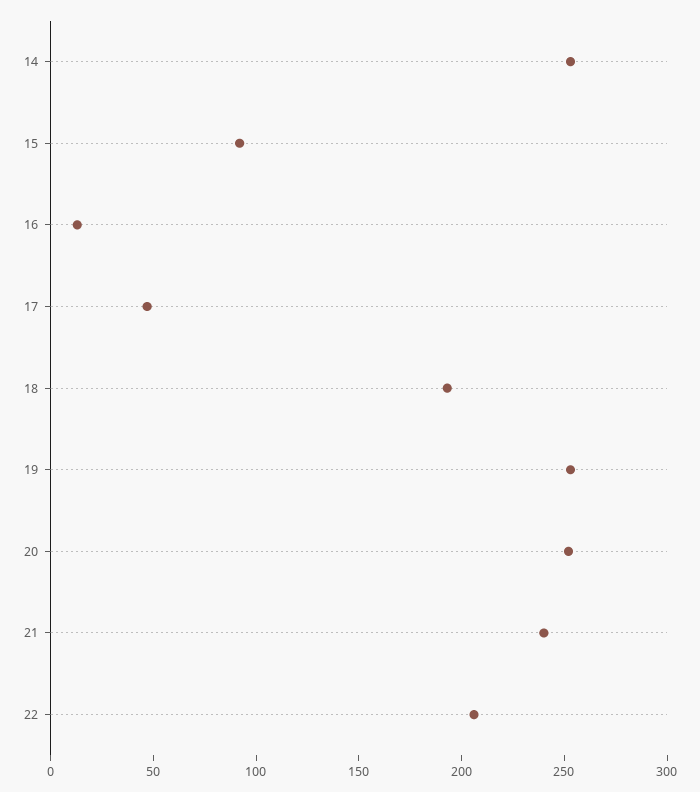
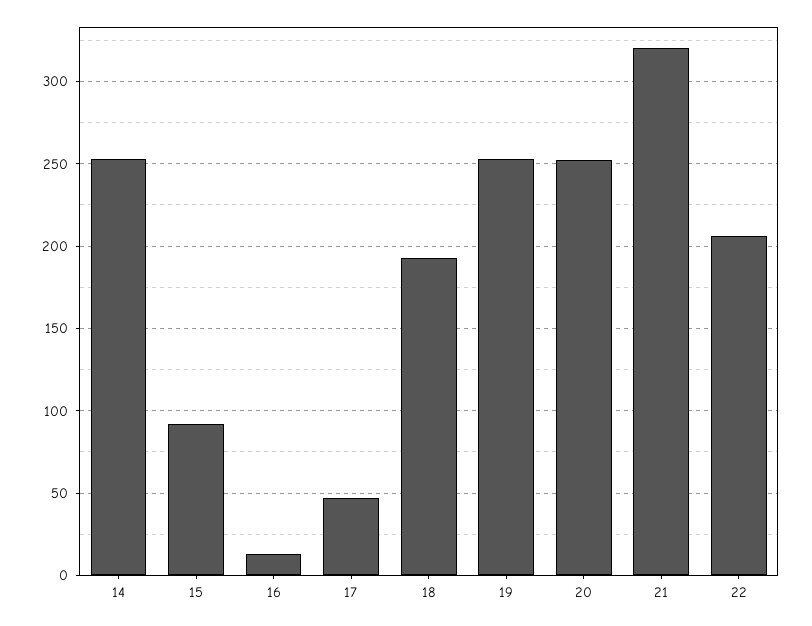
  {
    "14": 255,
    "15": 90,
    "16": 15,
    "17": 45,
    "18": 195,
    "19": 255,
    "20": 250,
-   "21": 240,
+   "21": 320,
    "22": 205
  }

